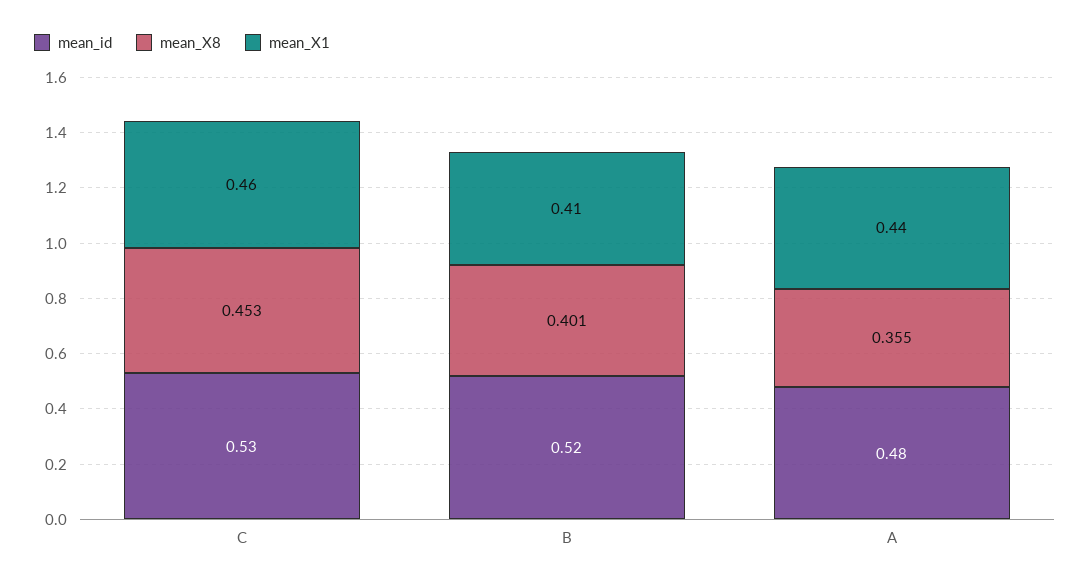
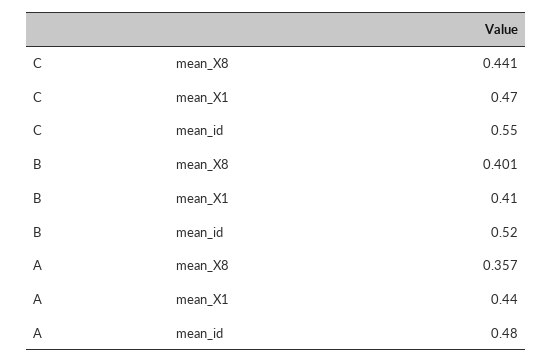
  {
    "mean_id": {
-     "C": 0.53,
+     "C": 0.55,
      "B": 0.52,
      "A": 0.48
    },
    "mean_X8": {
-     "C": 0.453,
+     "C": 0.441,
      "B": 0.401,
-     "A": 0.355
+     "A": 0.357
    },
    "mean_X1": {
-     "C": 0.46,
+     "C": 0.47,
      "B": 0.41,
      "A": 0.44
    }
  }

